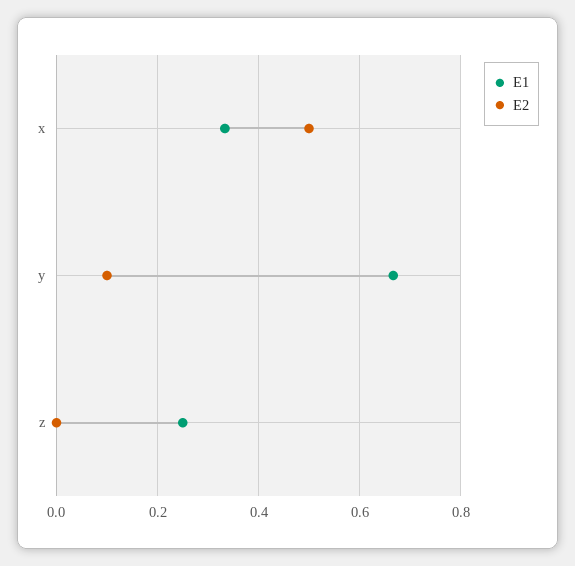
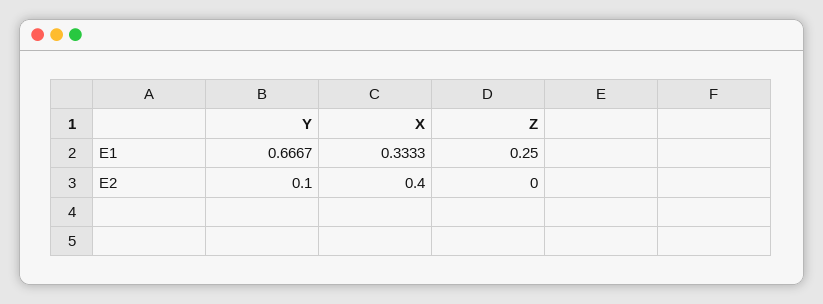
  {
    "E1": {
      "x": 0.3333,
      "y": 0.6667,
      "z": 0.25
    },
    "E2": {
-     "x": 0.5,
+     "x": 0.4,
      "y": 0.1,
      "z": 0
    }
  }

